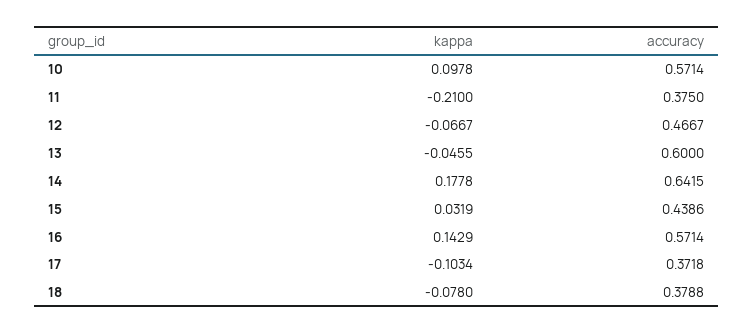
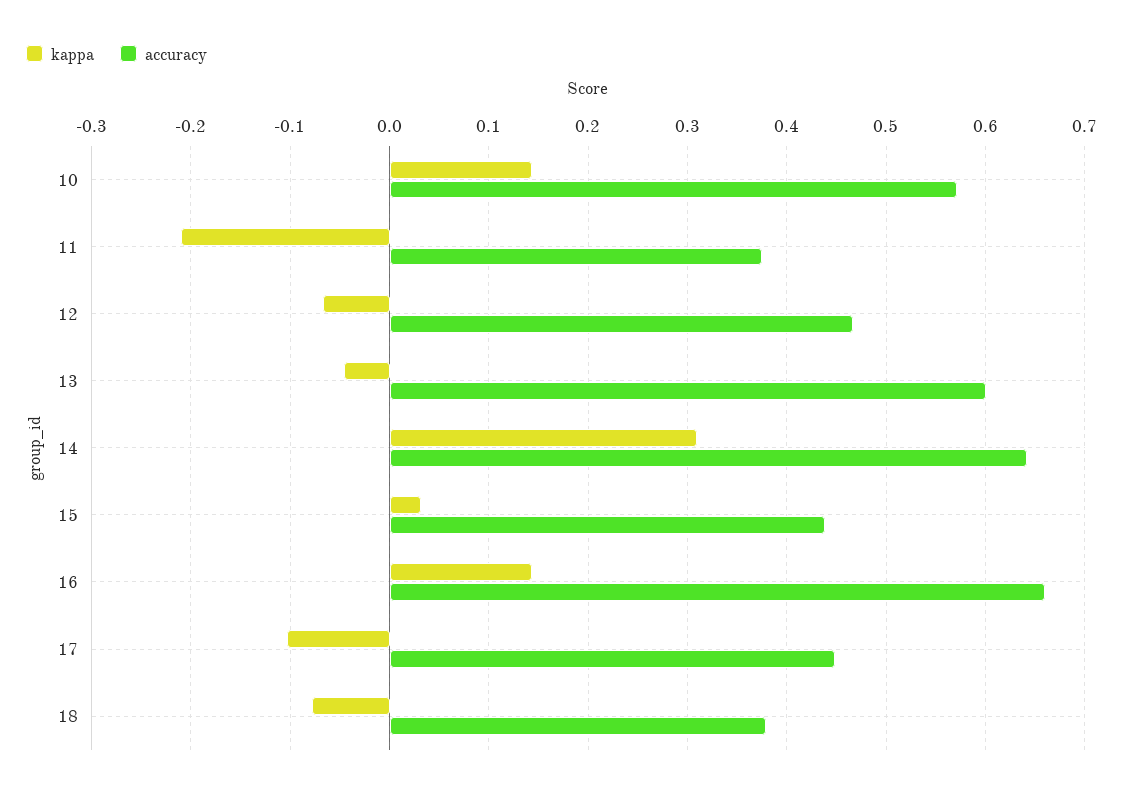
  {
    "kappa": {
-     "10": 0.0978,
+     "10": 0.14,
      "11": -0.21,
      "12": -0.0667,
      "13": -0.0455,
-     "14": 0.1778,
+     "14": 0.31,
      "15": 0.0319,
      "16": 0.1429,
      "17": -0.1034,
      "18": -0.078
    },
    "accuracy": {
      "10": 0.5714,
      "11": 0.375,
      "12": 0.4667,
      "13": 0.6,
      "14": 0.6415,
      "15": 0.4386,
-     "16": 0.5714,
+     "16": 0.66,
-     "17": 0.3718,
+     "17": 0.45,
      "18": 0.3788
    }
  }

